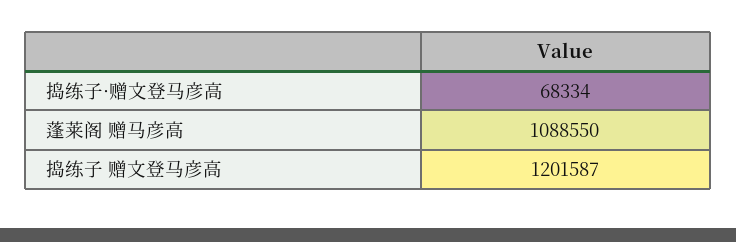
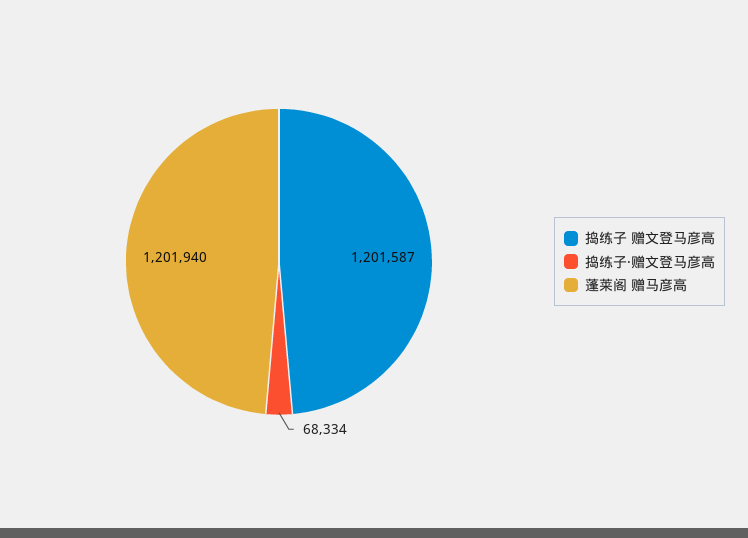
  {
    "捣练子·赠文登马彦高": 68334,
-   "蓬莱阁 赠马彦高": 1088550,
+   "蓬莱阁 赠马彦高": 1201940,
    "捣练子 赠文登马彦高": 1201587
  }

